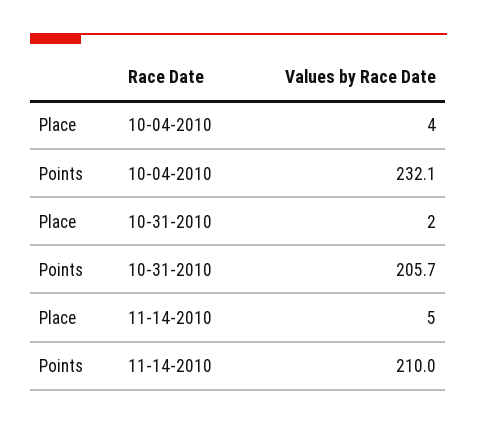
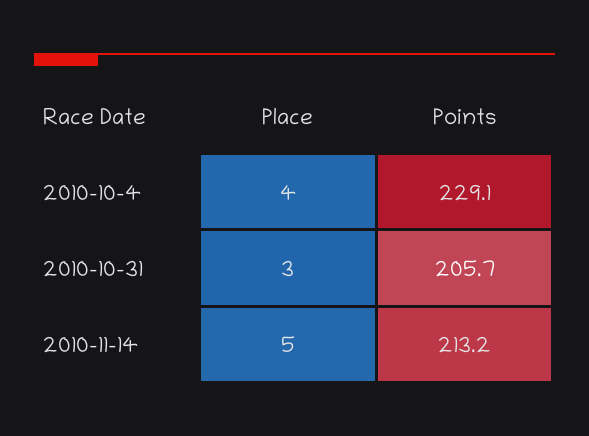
  {
    "Place": {
      "10-04-2010": 4,
-     "10-31-2010": 2,
+     "10-31-2010": 3,
      "11-14-2010": 5
    },
    "Points": {
-     "10-04-2010": 232.1,
+     "10-04-2010": 229.1,
      "10-31-2010": 205.7,
-     "11-14-2010": 210
+     "11-14-2010": 213.2
    }
  }

